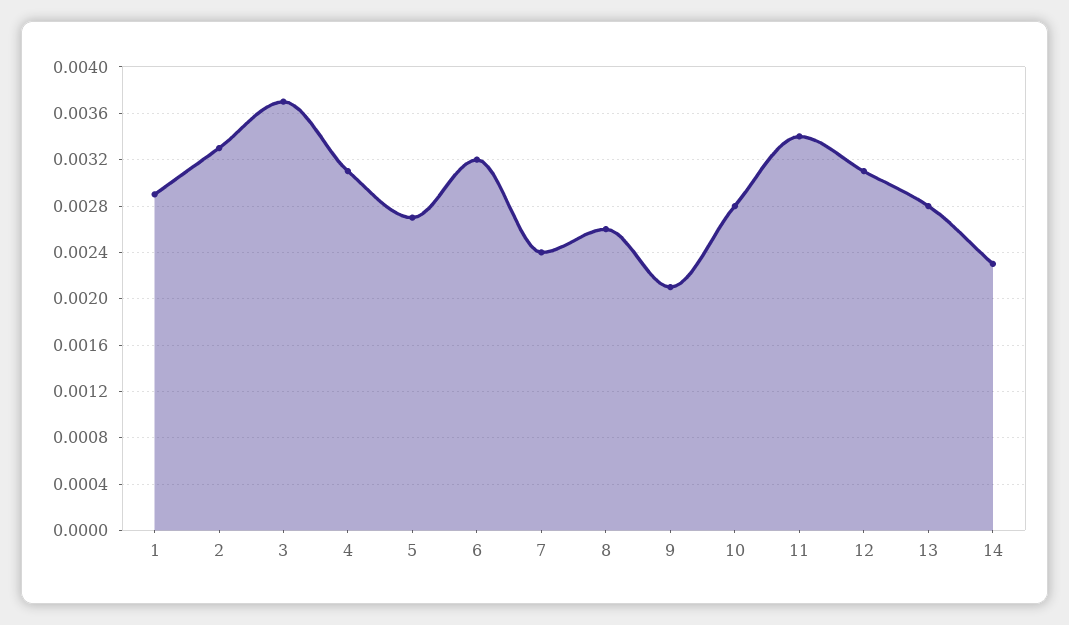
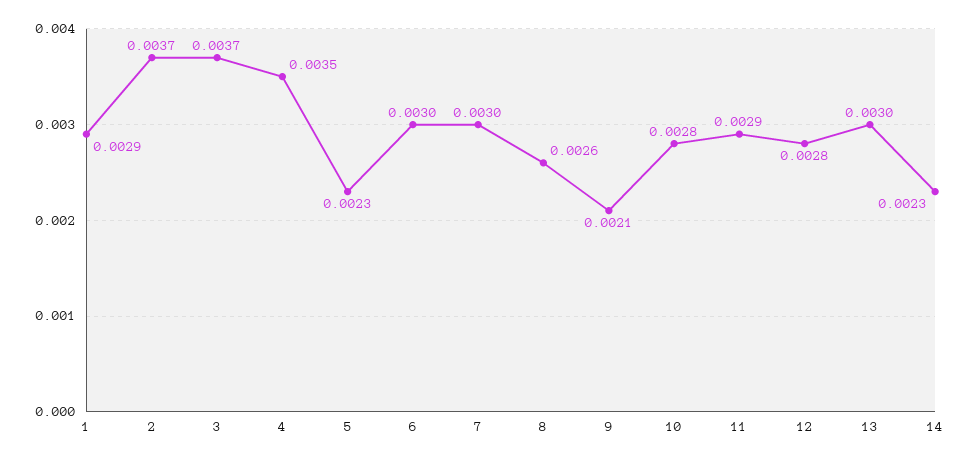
  {
    "1": 0.0029,
-   "2": 0.0033,
+   "2": 0.0037,
    "3": 0.0037,
-   "4": 0.0031,
+   "4": 0.0035,
-   "5": 0.0027,
+   "5": 0.0023,
-   "6": 0.0032,
+   "6": 0.003,
-   "7": 0.0024,
+   "7": 0.003,
    "8": 0.0026,
    "9": 0.0021,
    "10": 0.0028,
-   "11": 0.0034,
+   "11": 0.0029,
-   "12": 0.0031,
+   "12": 0.0028,
-   "13": 0.0028,
+   "13": 0.003,
    "14": 0.0023
  }

